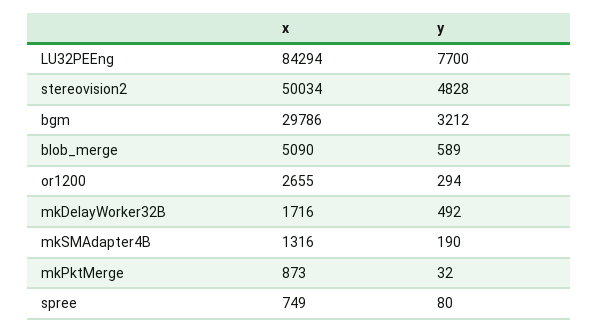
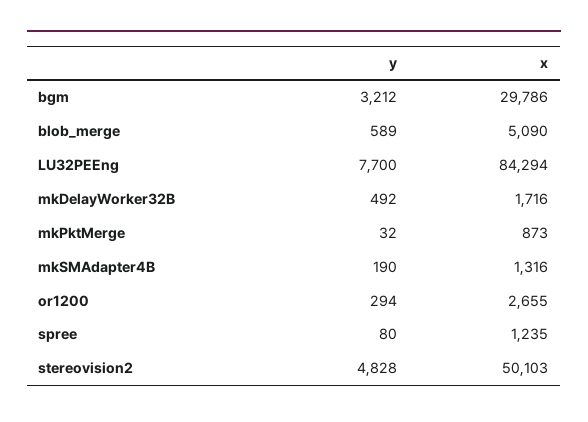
  {
    "x": {
      "LU32PEEng": 84294,
-     "stereovision2": 50034,
+     "stereovision2": 50103,
      "bgm": 29786,
      "blob_merge": 5090,
      "or1200": 2655,
      "mkDelayWorker32B": 1716,
      "mkSMAdapter4B": 1316,
      "mkPktMerge": 873,
-     "spree": 749
+     "spree": 1235
    },
    "y": {
      "LU32PEEng": 7700,
      "stereovision2": 4828,
      "bgm": 3212,
      "blob_merge": 589,
      "or1200": 294,
      "mkDelayWorker32B": 492,
      "mkSMAdapter4B": 190,
      "mkPktMerge": 32,
      "spree": 80
    }
  }

